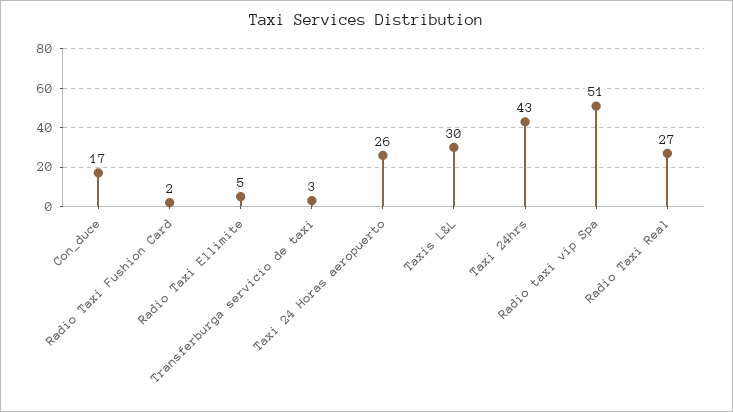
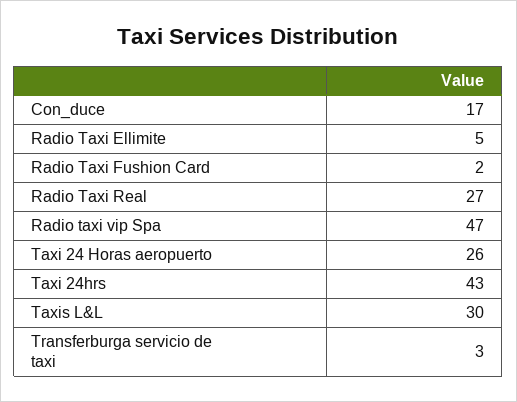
  {
    "Con_duce": 17,
    "Radio Taxi Fushion Card": 2,
    "Radio Taxi Ellimite": 5,
    "Transferburga servicio de taxi": 3,
    "Taxi 24 Horas aeropuerto": 26,
    "Taxis L&L": 30,
    "Taxi 24hrs": 43,
-   "Radio taxi vip Spa": 51,
+   "Radio taxi vip Spa": 47,
    "Radio Taxi Real": 27
  }

